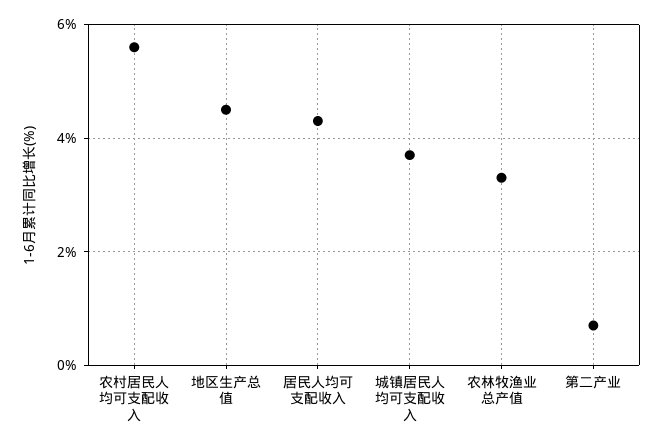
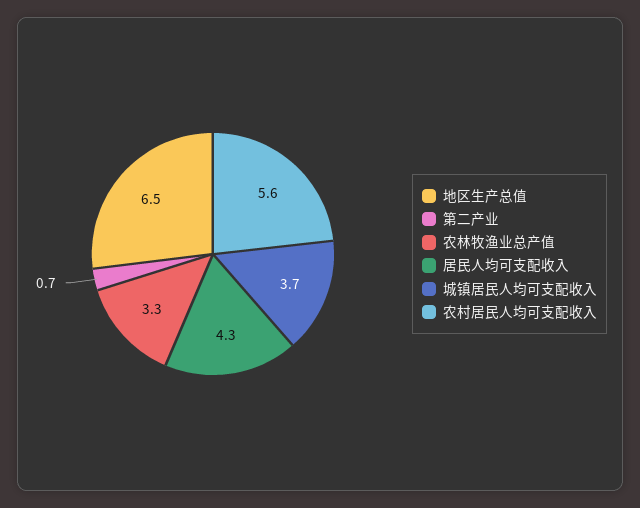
  {
    "农村居民人均可支配收入": 5.6,
-   "地区生产总值": 4.5,
+   "地区生产总值": 6.5,
    "居民人均可支配收入": 4.3,
    "城镇居民人均可支配收入": 3.7,
    "农林牧渔业总产值": 3.3,
    "第二产业": 0.7
  }

